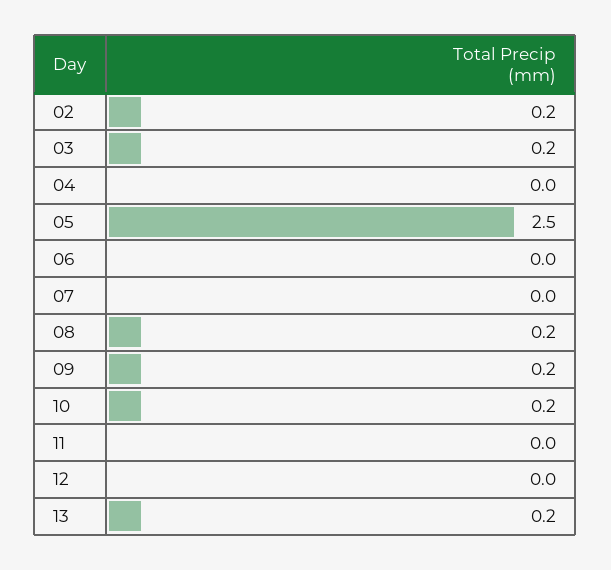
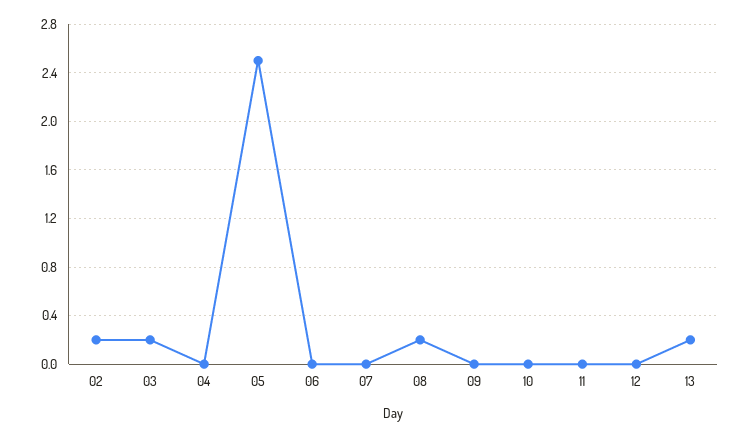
  {
    "02": 0.2,
    "03": 0.2,
    "04": 0,
    "05": 2.5,
    "06": 0,
    "07": 0,
    "08": 0.2,
-   "09": 0.2,
+   "09": 0,
-   "10": 0.2,
+   "10": 0,
    "11": 0,
    "12": 0,
    "13": 0.2
  }

